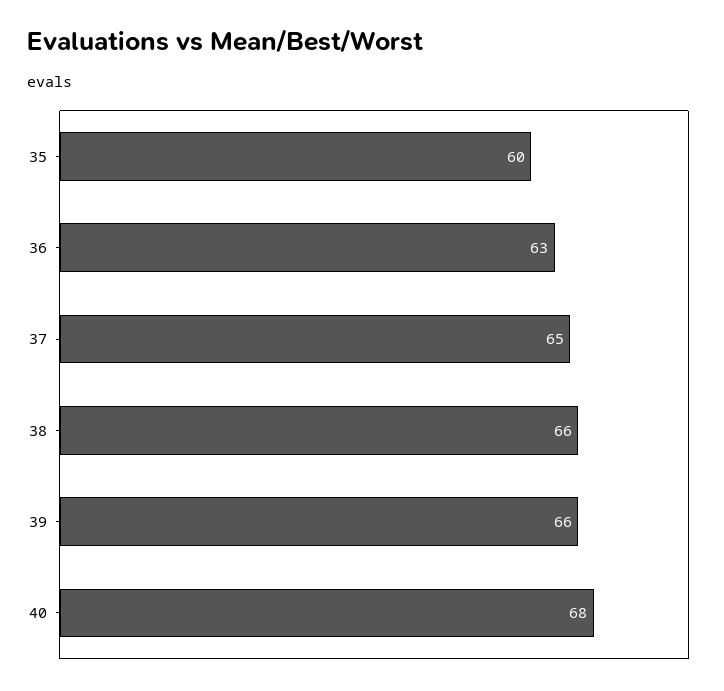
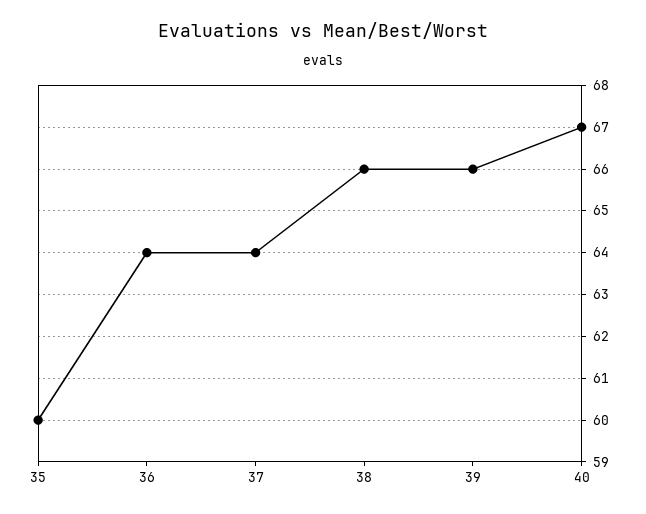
  {
    "35": 60,
-   "36": 63,
+   "36": 64,
-   "37": 65,
+   "37": 64,
    "38": 66,
    "39": 66,
-   "40": 68
+   "40": 67
  }

